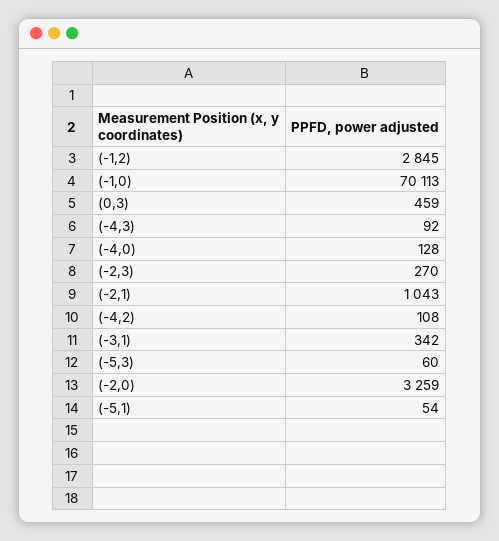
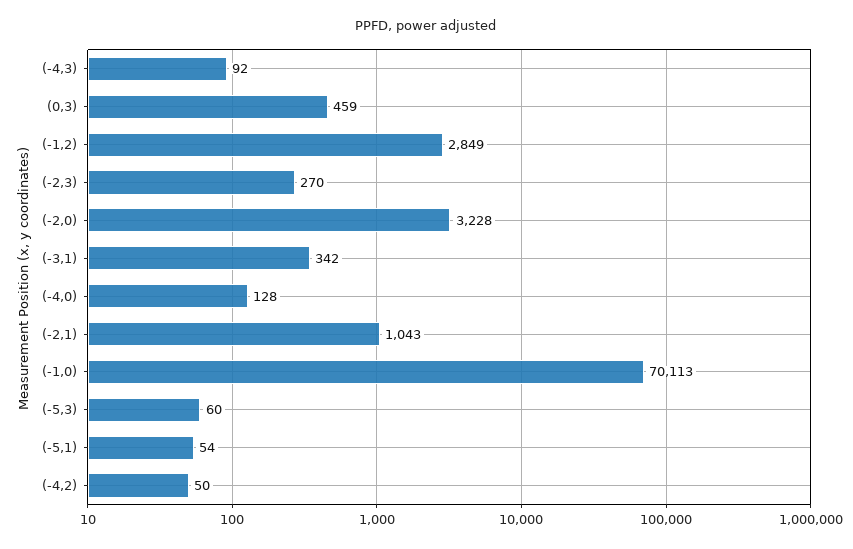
  {
-   "(-1,2)": 2845,
+   "(-1,2)": 2849,
    "(-1,0)": 70113,
    "(0,3)": 459,
    "(-4,3)": 92,
    "(-4,0)": 128,
    "(-2,3)": 270,
    "(-2,1)": 1043,
-   "(-4,2)": 108,
+   "(-4,2)": 50,
    "(-3,1)": 342,
    "(-5,3)": 60,
-   "(-2,0)": 3259,
+   "(-2,0)": 3228,
    "(-5,1)": 54
  }

